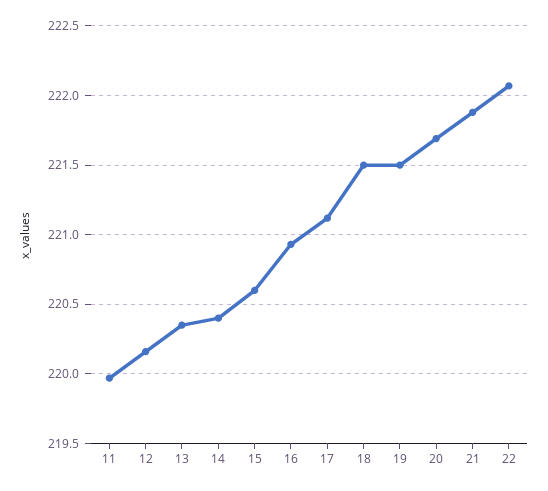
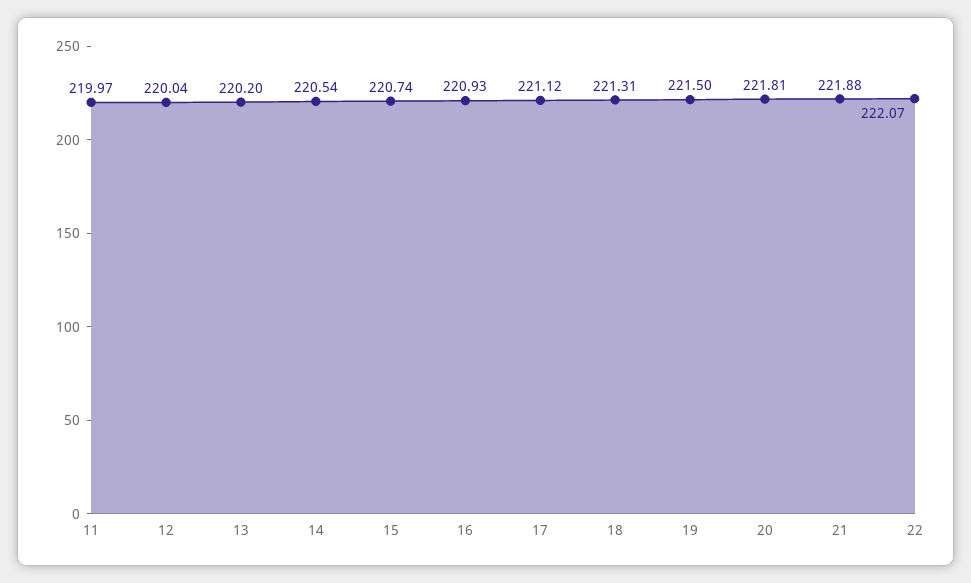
  {
    "11": 219.97,
-   "12": 220.15,
+   "12": 220.04,
-   "13": 220.35,
+   "13": 220.2,
-   "14": 220.4,
+   "14": 220.54,
-   "15": 220.6,
+   "15": 220.74,
    "16": 220.93,
    "17": 221.12,
-   "18": 221.5,
+   "18": 221.31,
    "19": 221.5,
-   "20": 221.7,
+   "20": 221.81,
    "21": 221.88,
    "22": 222.07
  }

